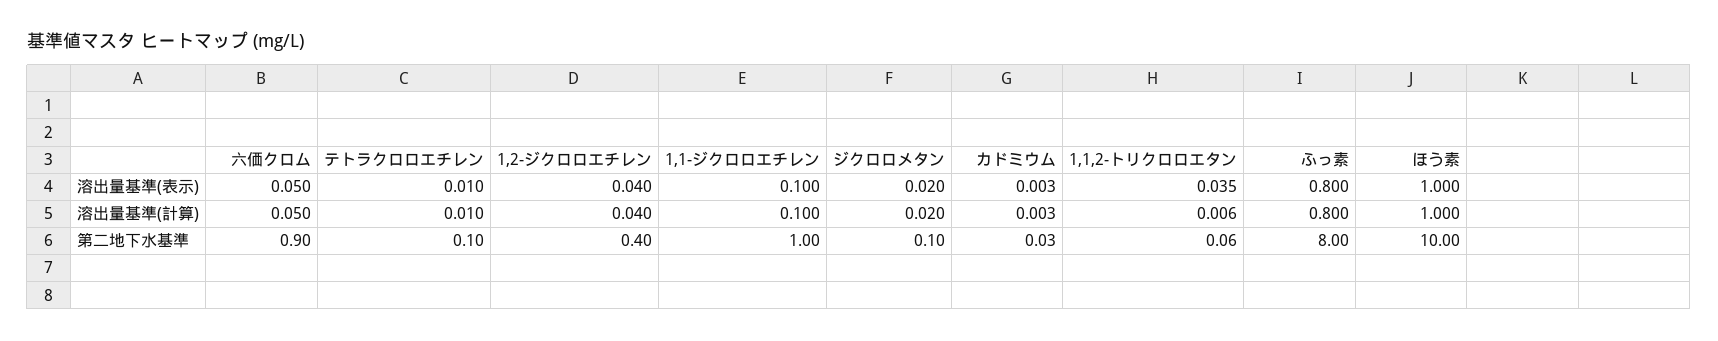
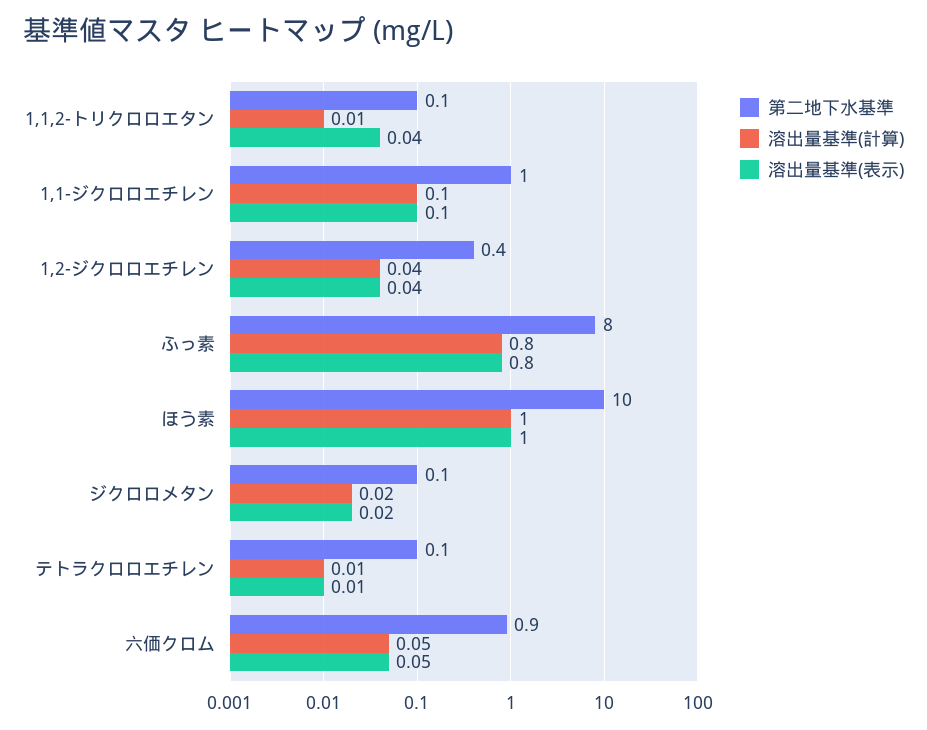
  {
    "溶出量基準(表示)": {
      "六価クロム": 0.05,
      "テトラクロロエチレン": 0.01,
      "1,2-ジクロロエチレン": 0.04,
      "1,1-ジクロロエチレン": 0.1,
      "ジクロロメタン": 0.02,
-     "カドミウム": 0.003,
      "1,1,2-トリクロロエタン": 0.035,
      "ふっ素": 0.8,
      "ほう素": 1
    },
    "溶出量基準(計算)": {
      "六価クロム": 0.05,
      "テトラクロロエチレン": 0.01,
      "1,2-ジクロロエチレン": 0.04,
      "1,1-ジクロロエチレン": 0.1,
      "ジクロロメタン": 0.02,
-     "カドミウム": 0.003,
      "1,1,2-トリクロロエタン": 0.006,
      "ふっ素": 0.8,
      "ほう素": 1
    },
    "第二地下水基準": {
      "六価クロム": 0.9,
      "テトラクロロエチレン": 0.1,
      "1,2-ジクロロエチレン": 0.4,
      "1,1-ジクロロエチレン": 1,
      "ジクロロメタン": 0.1,
-     "カドミウム": 0.03,
      "1,1,2-トリクロロエタン": 0.06,
      "ふっ素": 8,
      "ほう素": 10
    }
  }

